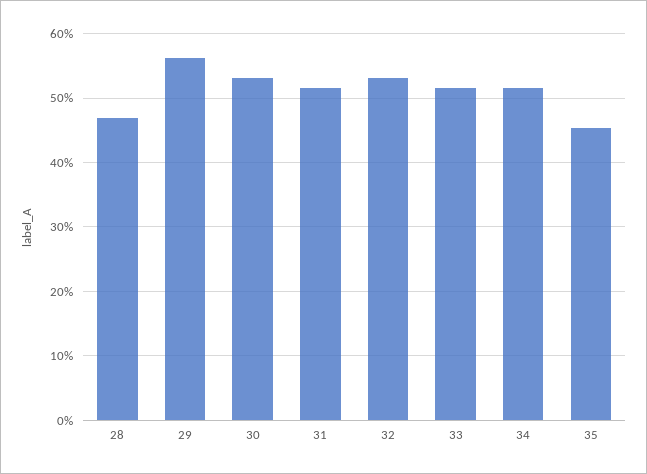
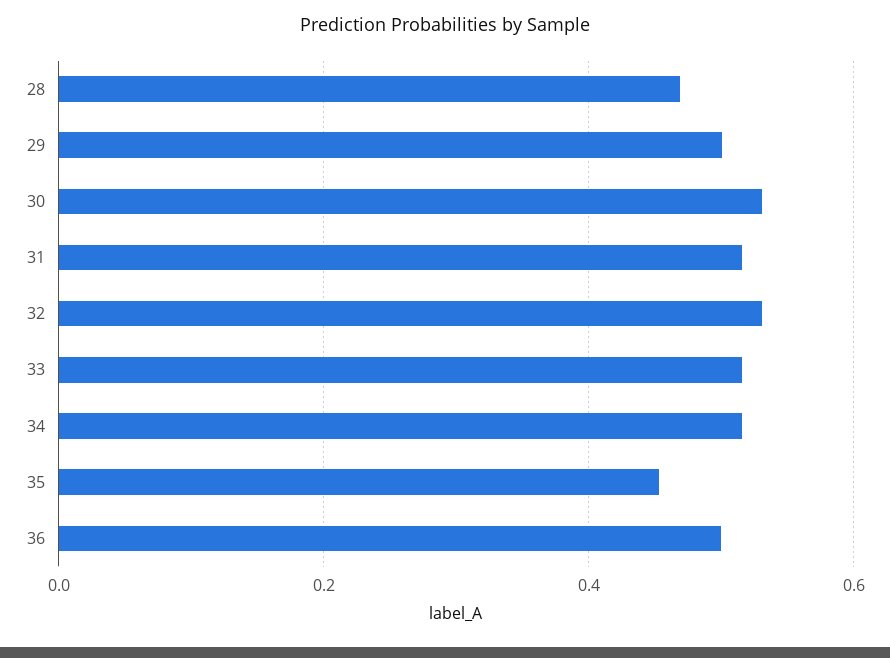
  {
    "28": 0.47,
-   "29": 0.56,
+   "29": 0.5,
    "30": 0.53,
    "31": 0.52,
    "32": 0.53,
    "33": 0.52,
    "34": 0.52,
-   "35": 0.45
+   "35": 0.45,
+   "36": 0.5
  }

